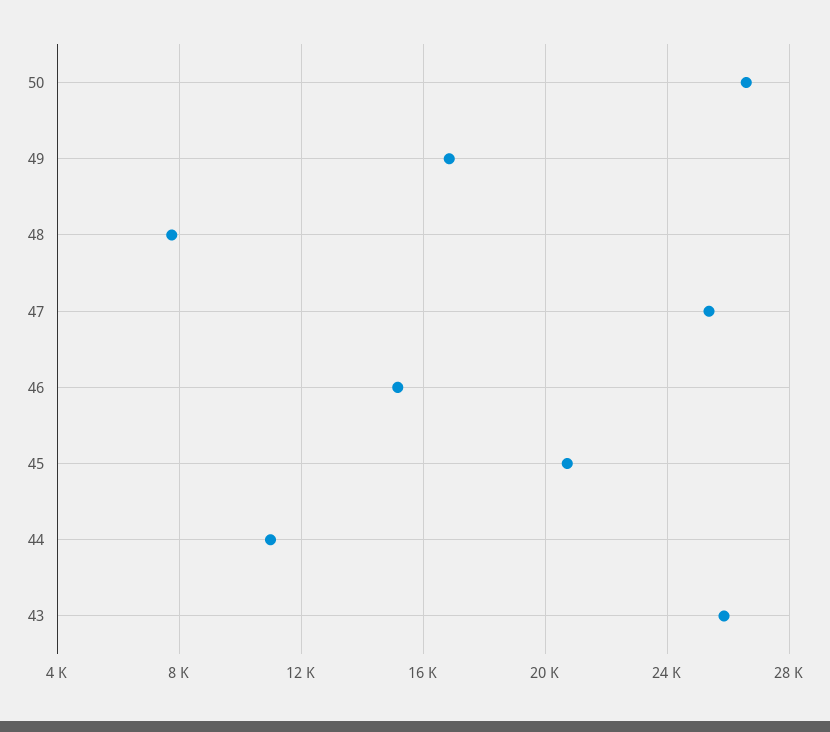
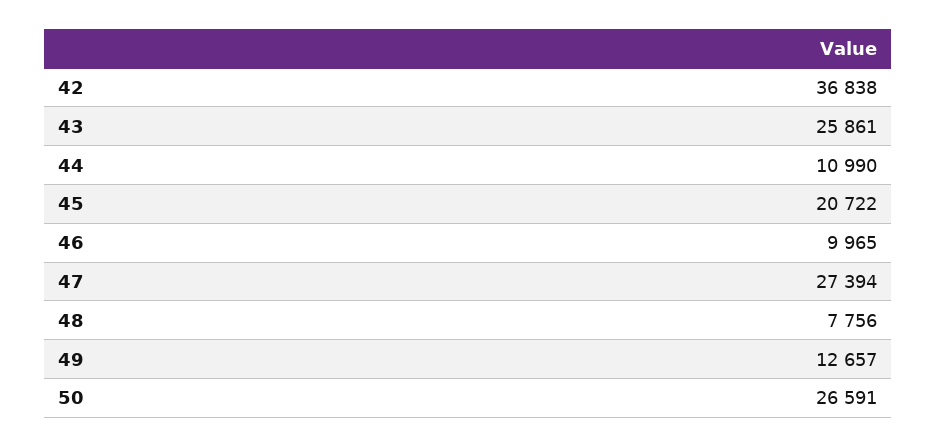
  {
    "50": 26591,
-   "49": 17000,
+   "49": 12657,
    "48": 7756,
-   "47": 25500,
+   "47": 27394,
-   "46": 15000,
+   "46": 9965,
    "45": 20722,
    "44": 10990,
-   "43": 25861
+   "43": 25861,
+   "42": 36838
  }

